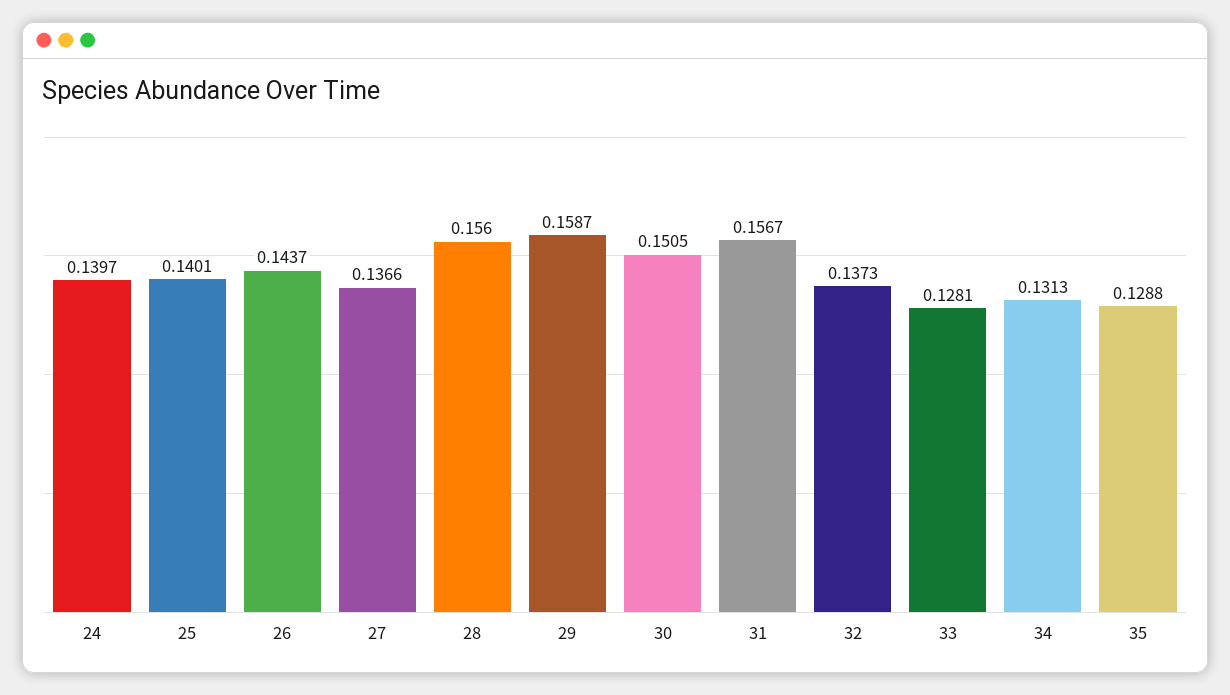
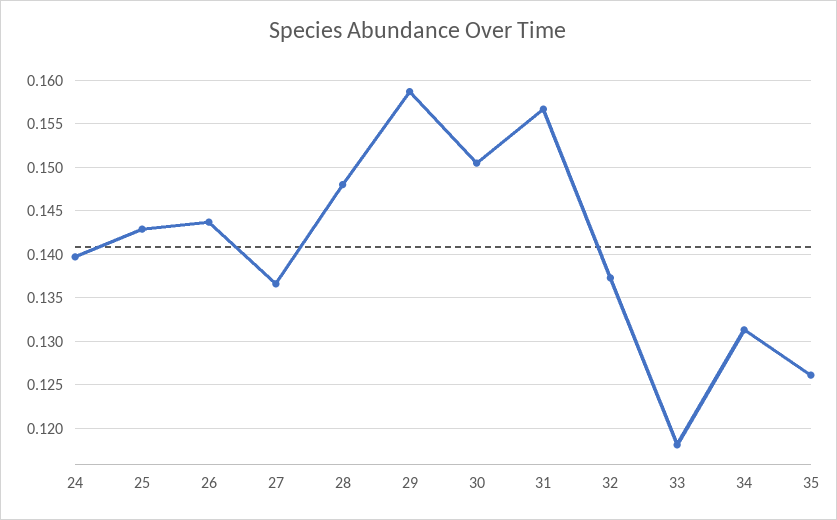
  {
    "24": 0.1397,
-   "25": 0.1401,
+   "25": 0.143,
    "26": 0.1437,
    "27": 0.1366,
-   "28": 0.156,
+   "28": 0.148,
    "29": 0.1587,
    "30": 0.1505,
    "31": 0.1567,
    "32": 0.1373,
-   "33": 0.1281,
+   "33": 0.118,
    "34": 0.1313,
-   "35": 0.1288
+   "35": 0.126
  }

